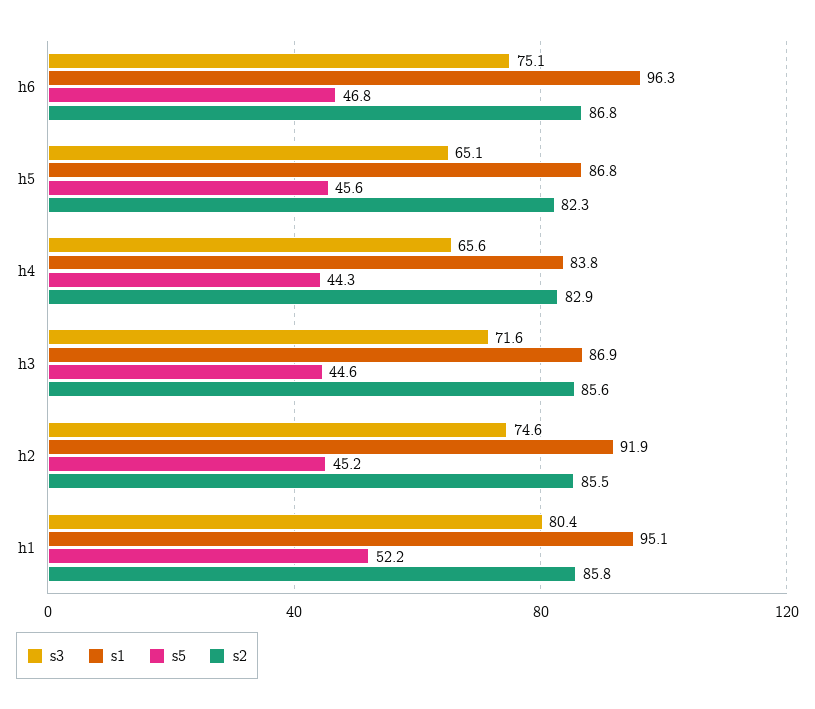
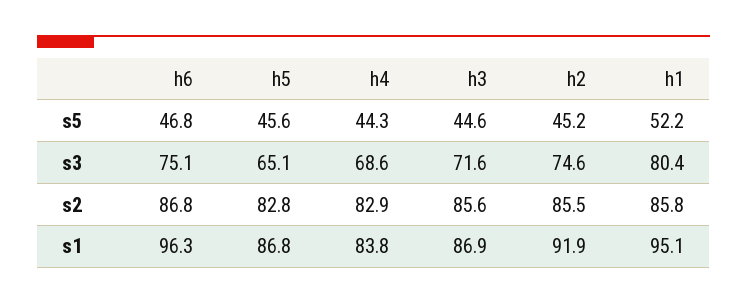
  {
    "s3": {
      "h6": 75.1,
      "h5": 65.1,
-     "h4": 65.6,
+     "h4": 68.6,
      "h3": 71.6,
      "h2": 74.6,
      "h1": 80.4
    },
    "s1": {
      "h6": 96.3,
      "h5": 86.8,
      "h4": 83.8,
      "h3": 86.9,
      "h2": 91.9,
      "h1": 95.1
    },
    "s5": {
      "h6": 46.8,
      "h5": 45.6,
      "h4": 44.3,
      "h3": 44.6,
      "h2": 45.2,
      "h1": 52.2
    },
    "s2": {
      "h6": 86.8,
-     "h5": 82.3,
+     "h5": 82.8,
      "h4": 82.9,
      "h3": 85.6,
      "h2": 85.5,
      "h1": 85.8
    }
  }

